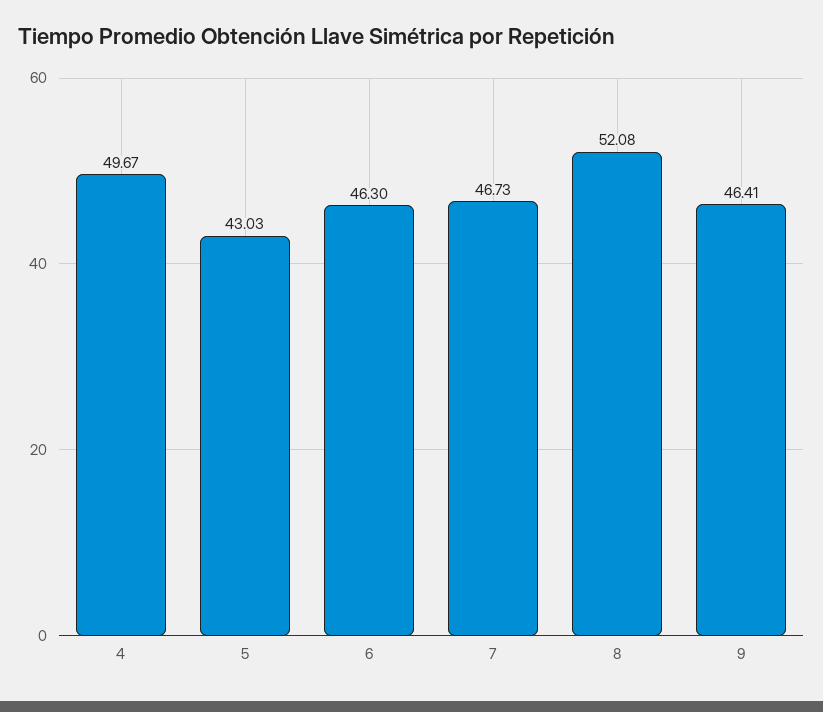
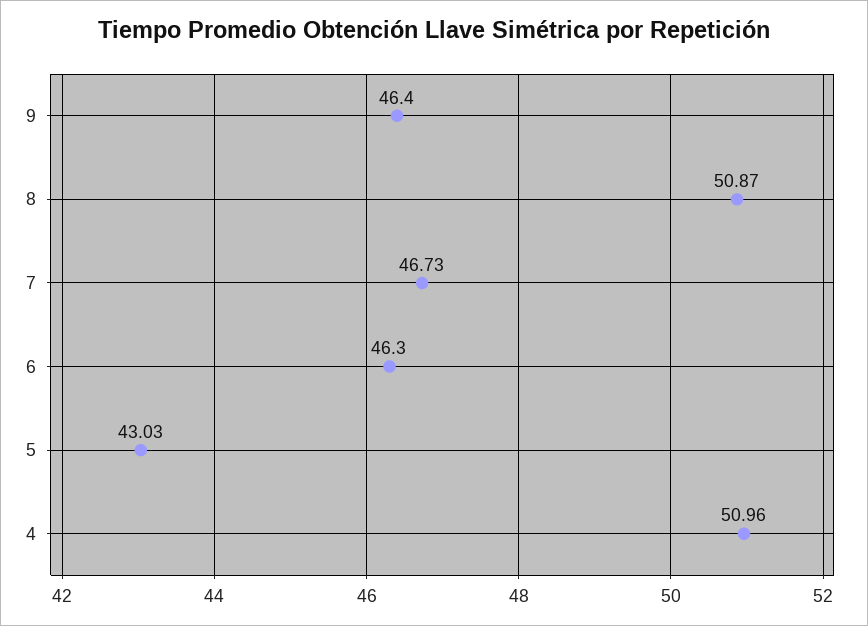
  {
-   "4": 49.67,
+   "4": 50.96,
    "5": 43.03,
    "6": 46.3,
    "7": 46.73,
-   "8": 52.08,
+   "8": 50.87,
-   "9": 46.41
+   "9": 46.4
  }

